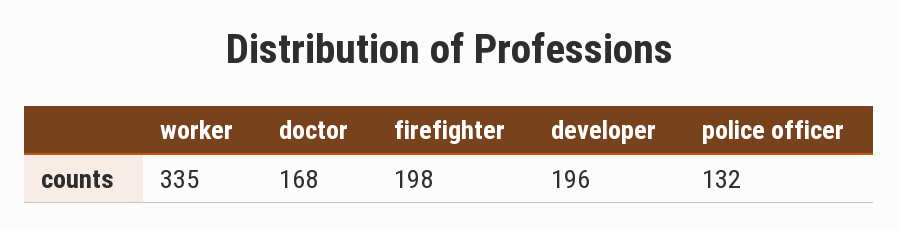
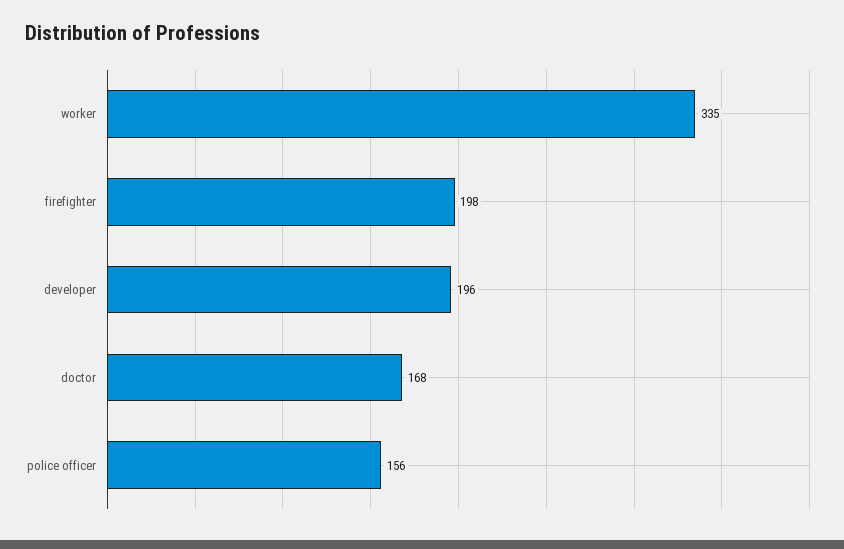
  {
    "worker": 335,
    "doctor": 168,
    "firefighter": 198,
    "developer": 196,
-   "police officer": 132
+   "police officer": 156
  }

